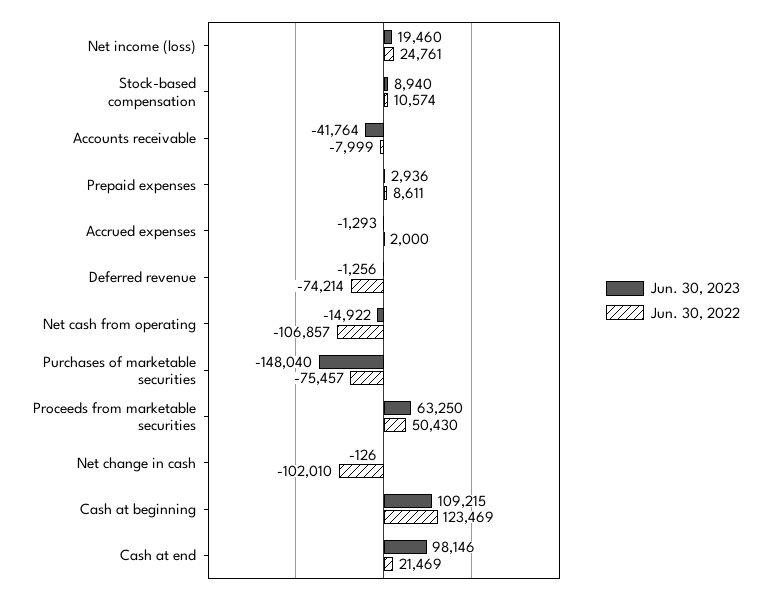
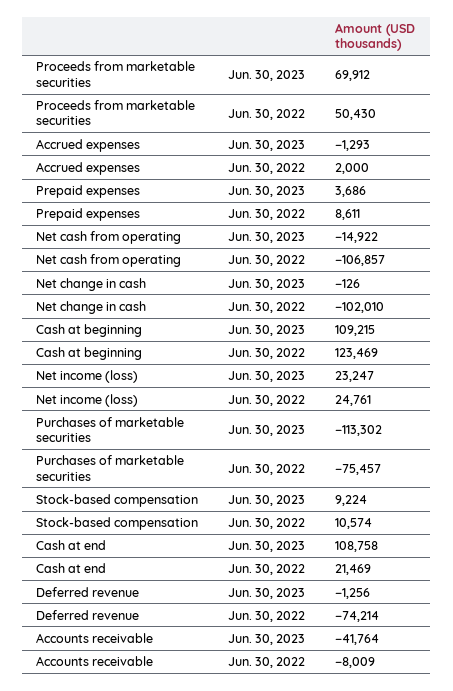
  {
    "Jun. 30, 2023": {
-     "Net income (loss)": 19460,
+     "Net income (loss)": 23247,
-     "Stock-based compensation": 8940,
+     "Stock-based compensation": 9224,
      "Accounts receivable": -41764,
-     "Prepaid expenses": 2936,
+     "Prepaid expenses": 3686,
      "Accrued expenses": -1293,
      "Deferred revenue": -1256,
      "Net cash from operating": -14922,
-     "Purchases of marketable securities": -148040,
+     "Purchases of marketable securities": -113302,
-     "Proceeds from marketable securities": 63250,
+     "Proceeds from marketable securities": 69912,
      "Net change in cash": -126,
      "Cash at beginning": 109215,
-     "Cash at end": 98146
+     "Cash at end": 108758
    },
    "Jun. 30, 2022": {
      "Net income (loss)": 24761,
      "Stock-based compensation": 10574,
-     "Accounts receivable": -7999,
+     "Accounts receivable": -8009,
      "Prepaid expenses": 8611,
      "Accrued expenses": 2000,
      "Deferred revenue": -74214,
      "Net cash from operating": -106857,
      "Purchases of marketable securities": -75457,
      "Proceeds from marketable securities": 50430,
      "Net change in cash": -102010,
      "Cash at beginning": 123469,
      "Cash at end": 21469
    }
  }

